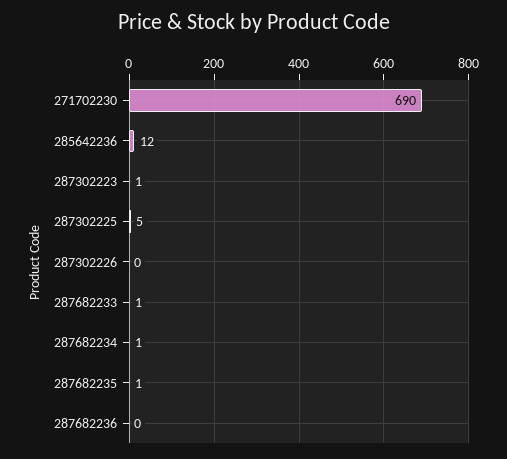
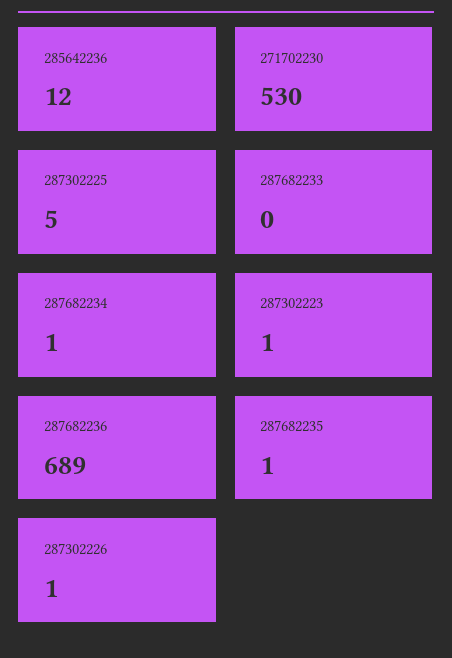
  {
-   "271702230": 690,
+   "271702230": 530,
    "285642236": 12,
    "287302223": 1,
    "287302225": 5,
-   "287302226": 0,
+   "287302226": 1,
-   "287682233": 1,
+   "287682233": 0,
    "287682234": 1,
    "287682235": 1,
-   "287682236": 0
+   "287682236": 689
  }

